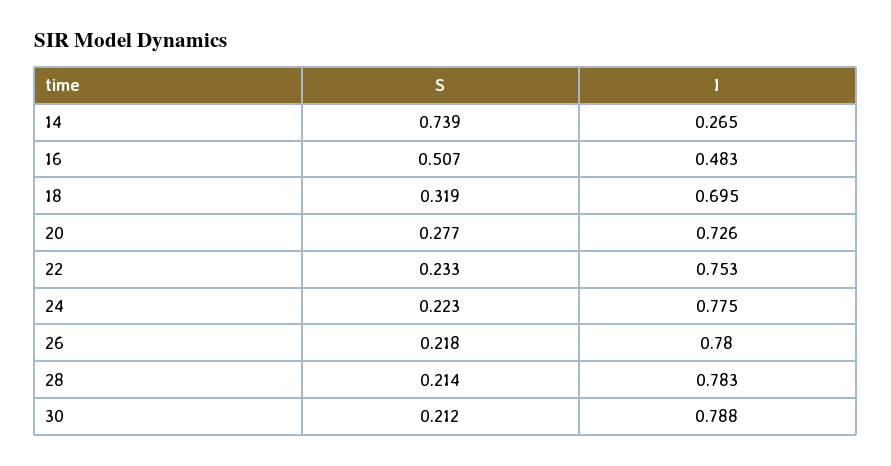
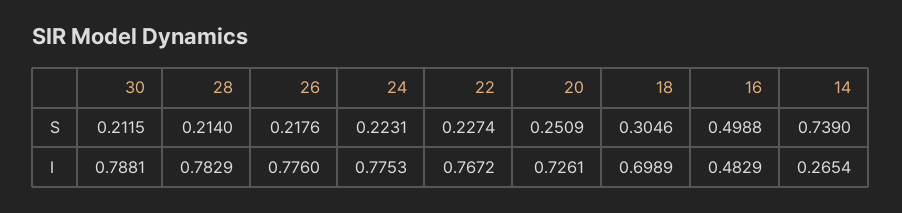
  {
    "S": {
      "14": 0.739,
-     "16": 0.507,
+     "16": 0.4988,
-     "18": 0.319,
+     "18": 0.3046,
-     "20": 0.277,
+     "20": 0.2509,
-     "22": 0.233,
+     "22": 0.2274,
      "24": 0.2231,
      "26": 0.2176,
      "28": 0.214,
      "30": 0.2115
    },
    "I": {
      "14": 0.2654,
      "16": 0.4829,
-     "18": 0.695,
+     "18": 0.6989,
      "20": 0.7261,
-     "22": 0.753,
+     "22": 0.7672,
      "24": 0.7753,
-     "26": 0.78,
+     "26": 0.776,
      "28": 0.7829,
      "30": 0.7881
    }
  }

